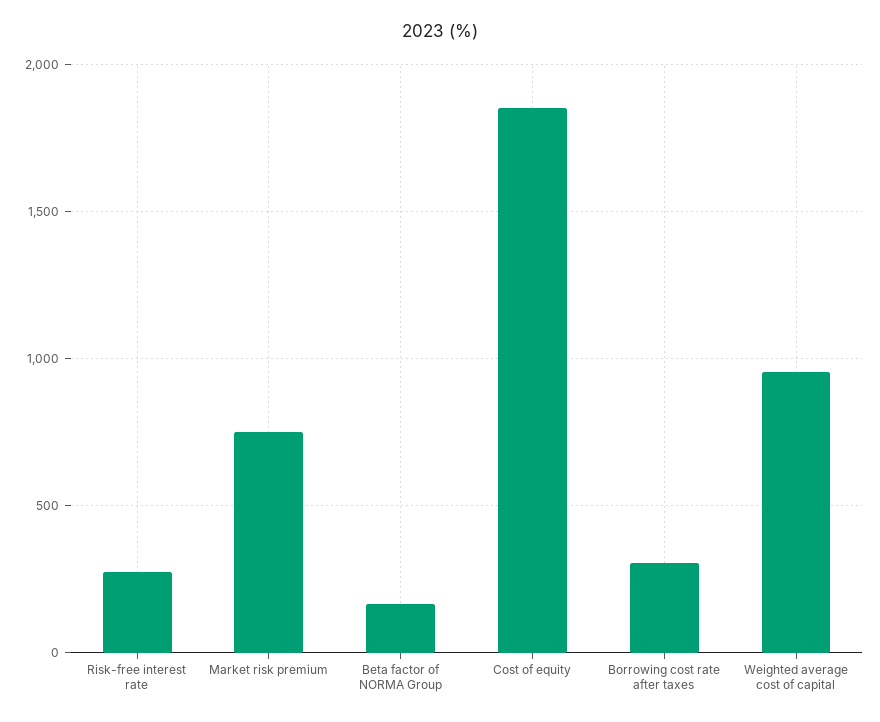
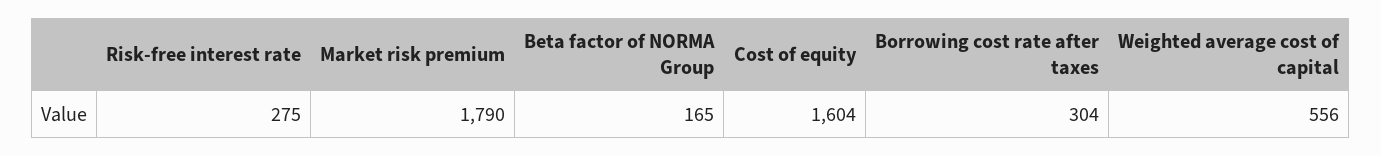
  {
    "Risk-free interest rate": 275,
-   "Market risk premium": 750,
+   "Market risk premium": 1790,
    "Beta factor of NORMA Group": 165,
-   "Cost of equity": 1850,
+   "Cost of equity": 1604,
    "Borrowing cost rate after taxes": 304,
-   "Weighted average cost of capital": 950
+   "Weighted average cost of capital": 556
  }

